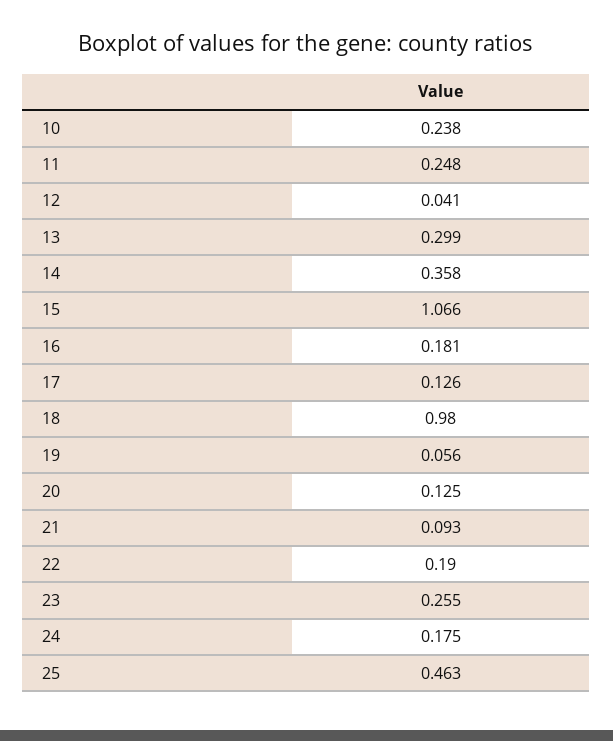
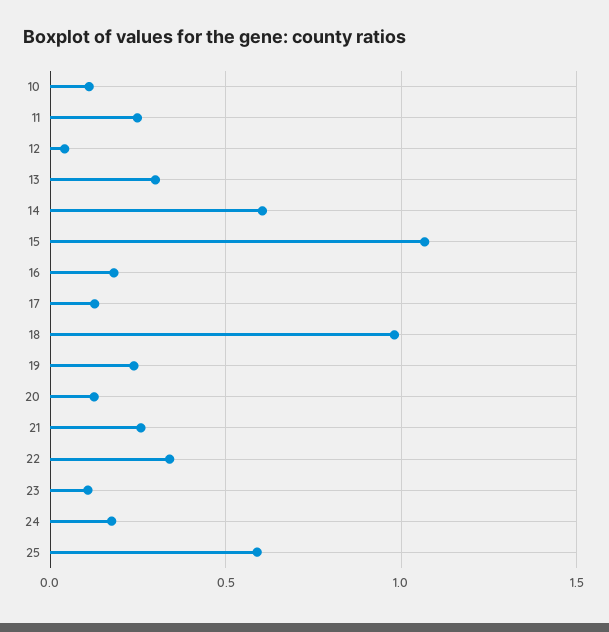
  {
-   "10": 0.238,
+   "10": 0.1,
    "11": 0.248,
    "12": 0.041,
    "13": 0.299,
-   "14": 0.358,
+   "14": 0.6,
    "15": 1.066,
    "16": 0.181,
    "17": 0.126,
    "18": 0.98,
-   "19": 0.056,
+   "19": 0.25,
    "20": 0.125,
-   "21": 0.093,
+   "21": 0.25,
-   "22": 0.19,
+   "22": 0.35,
-   "23": 0.255,
+   "23": 0.1,
    "24": 0.175,
-   "25": 0.463
+   "25": 0.6
  }

